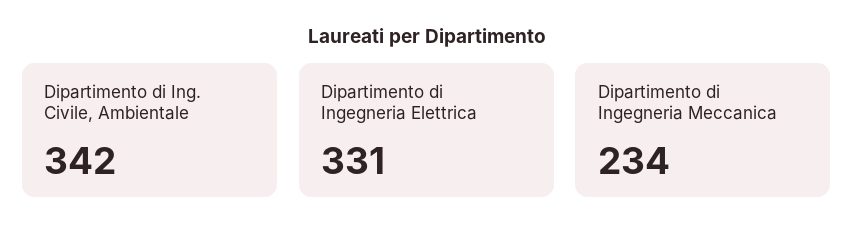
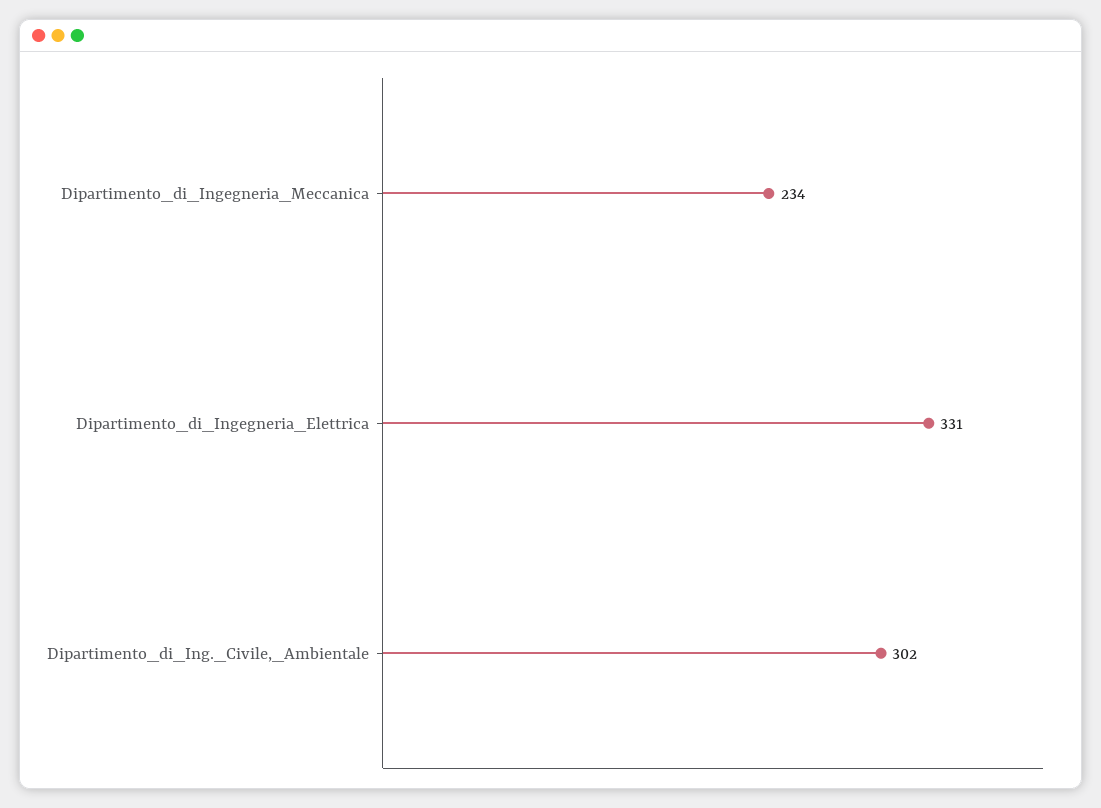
  {
-   "Dipartimento di Ing. Civile, Ambientale": 342,
+   "Dipartimento di Ing. Civile, Ambientale": 302,
    "Dipartimento di Ingegneria Elettrica": 331,
    "Dipartimento di Ingegneria Meccanica": 234
  }

